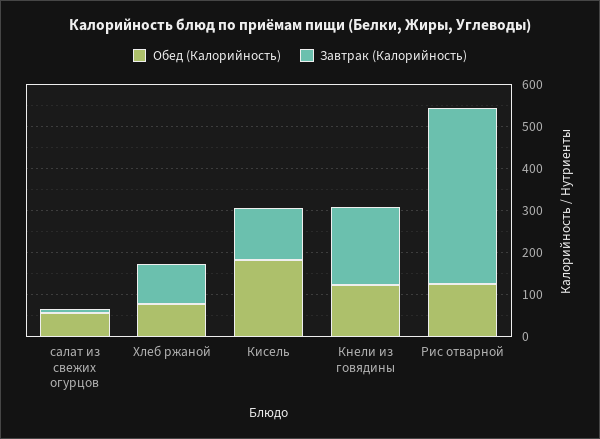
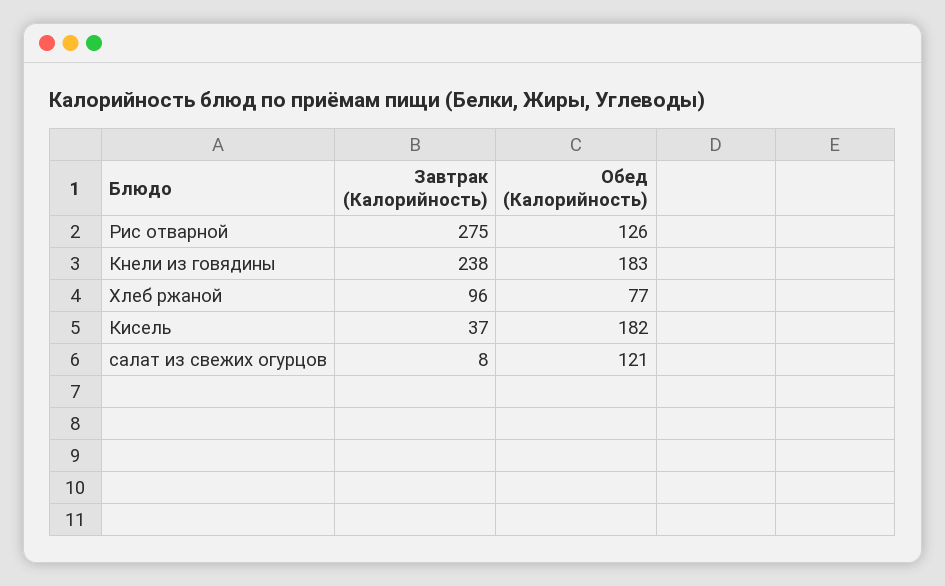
  {
    "Обед (Калорийность)": {
-     "салат из свежих огурцов": 60,
+     "салат из свежих огурцов": 121,
      "Хлеб ржаной": 77,
      "Кисель": 182,
-     "Кнели из говядины": 120,
+     "Кнели из говядины": 183,
      "Рис отварной": 126
    },
    "Завтрак (Калорийность)": {
      "салат из свежих огурцов": 8,
      "Хлеб ржаной": 96,
-     "Кисель": 120,
+     "Кисель": 37,
-     "Кнели из говядины": 180,
+     "Кнели из говядины": 238,
-     "Рис отварной": 420
+     "Рис отварной": 275
    }
  }

